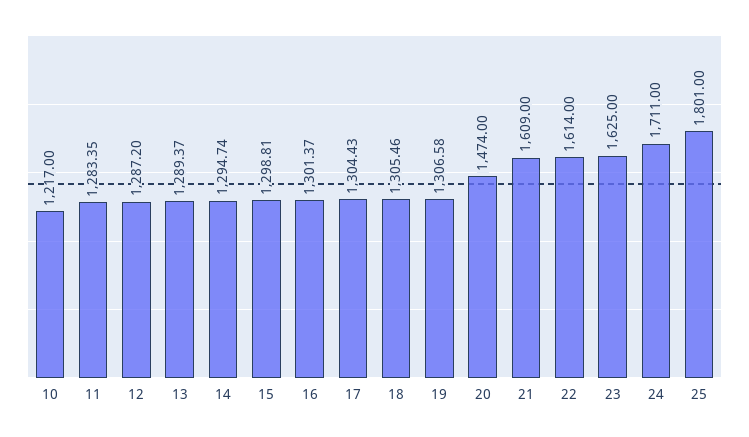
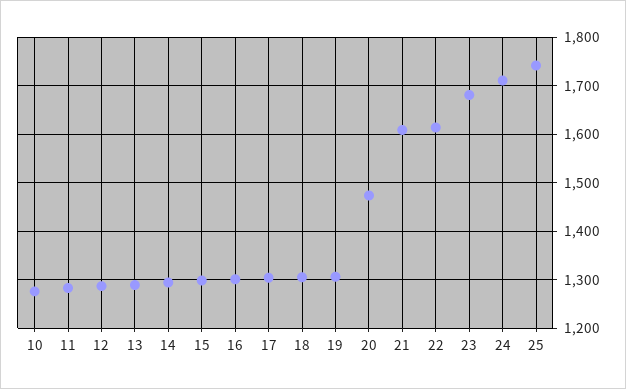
  {
-   "10": 1217,
+   "10": 1280,
    "11": 1283.35,
    "12": 1287.2,
    "13": 1289.37,
    "14": 1294.74,
    "15": 1298.81,
    "16": 1301.37,
    "17": 1304.43,
    "18": 1305.46,
    "19": 1306.58,
    "20": 1474,
    "21": 1609,
    "22": 1614,
-   "23": 1625,
+   "23": 1680,
    "24": 1711,
-   "25": 1801
+   "25": 1740
  }

